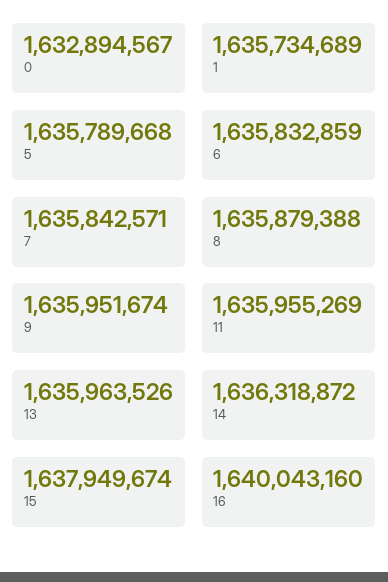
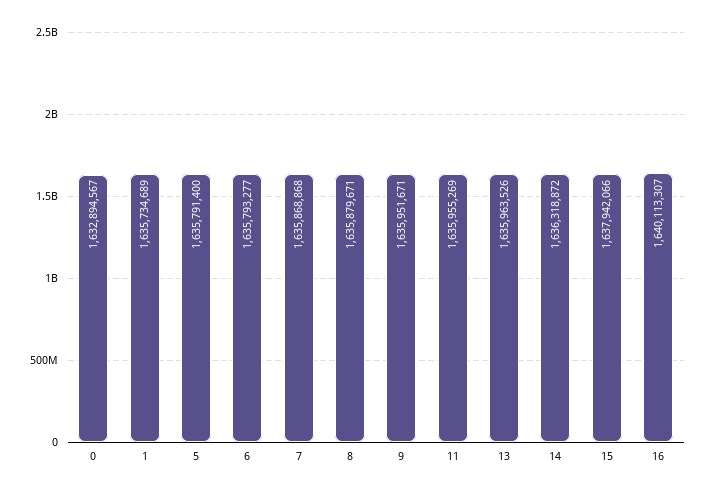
  {
    "0": 1632894567,
    "1": 1635734689,
-   "5": 1635789668,
+   "5": 1635791400,
-   "6": 1635832859,
+   "6": 1635793277,
-   "7": 1635842571,
+   "7": 1635868868,
-   "8": 1635879388,
+   "8": 1635879671,
-   "9": 1635951674,
+   "9": 1635951671,
    "11": 1635955269,
    "13": 1635963526,
    "14": 1636318872,
-   "15": 1637949674,
+   "15": 1637942066,
-   "16": 1640043160
+   "16": 1640113307
  }

